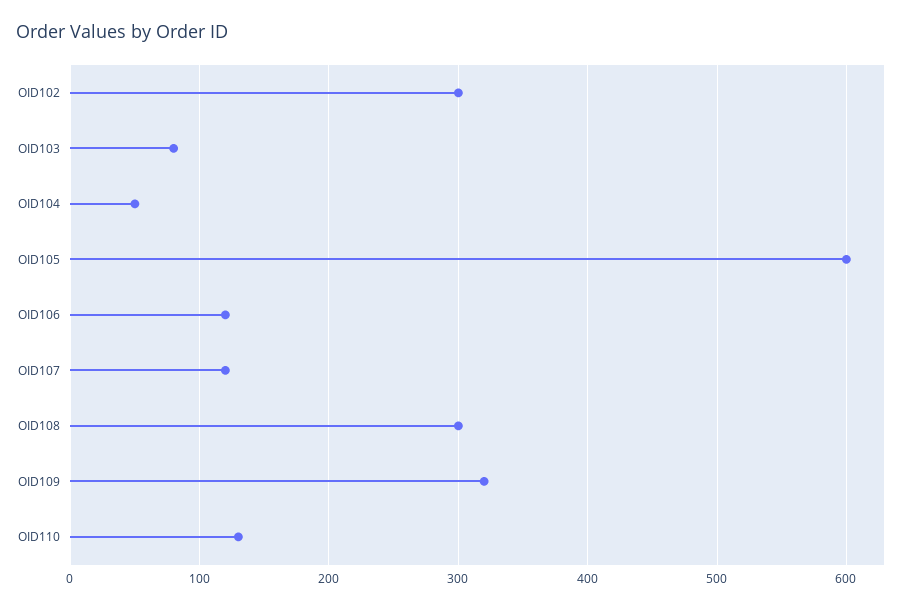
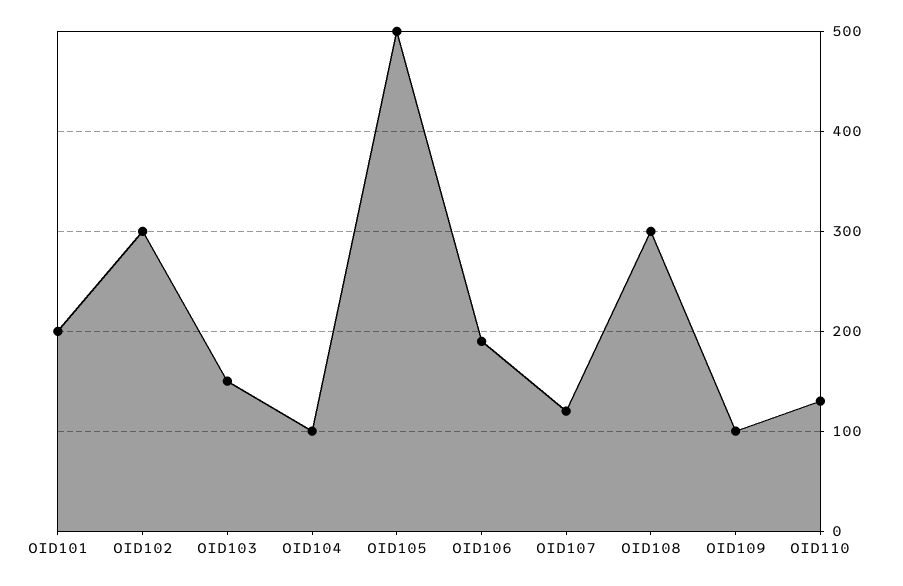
  {
    "OID102": 300,
-   "OID103": 80,
+   "OID103": 150,
-   "OID104": 50,
+   "OID104": 100,
-   "OID105": 600,
+   "OID105": 500,
-   "OID106": 120,
+   "OID106": 190,
    "OID107": 120,
    "OID108": 300,
-   "OID109": 320,
+   "OID109": 100,
-   "OID110": 130
+   "OID110": 130,
+   "OID101": 200
  }

